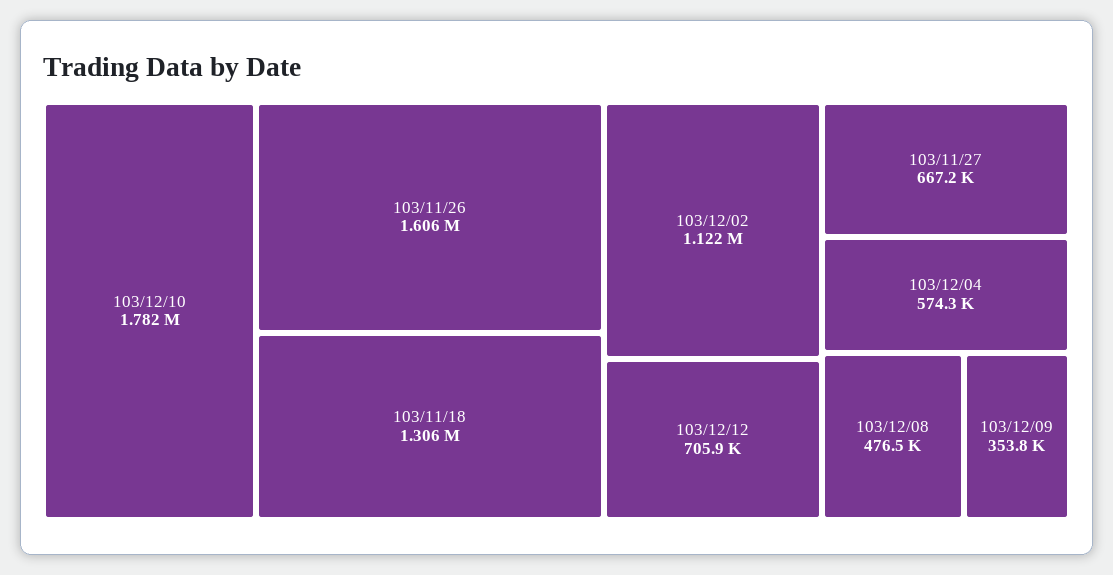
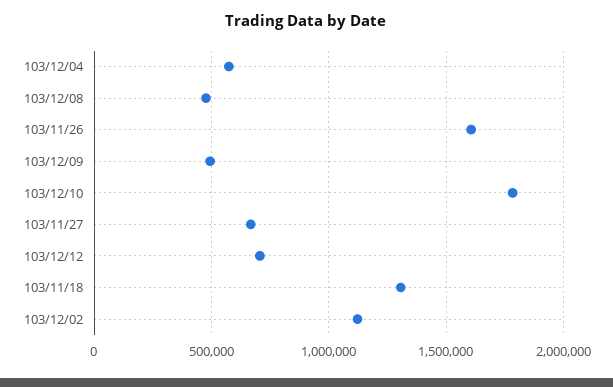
  {
    "103/12/10": 1782000,
    "103/11/26": 1606000,
    "103/11/18": 1306000,
    "103/12/02": 1122000,
    "103/12/12": 705900,
    "103/11/27": 667200,
    "103/12/04": 574300,
    "103/12/08": 476500,
-   "103/12/09": 353800
+   "103/12/09": 500000
  }

